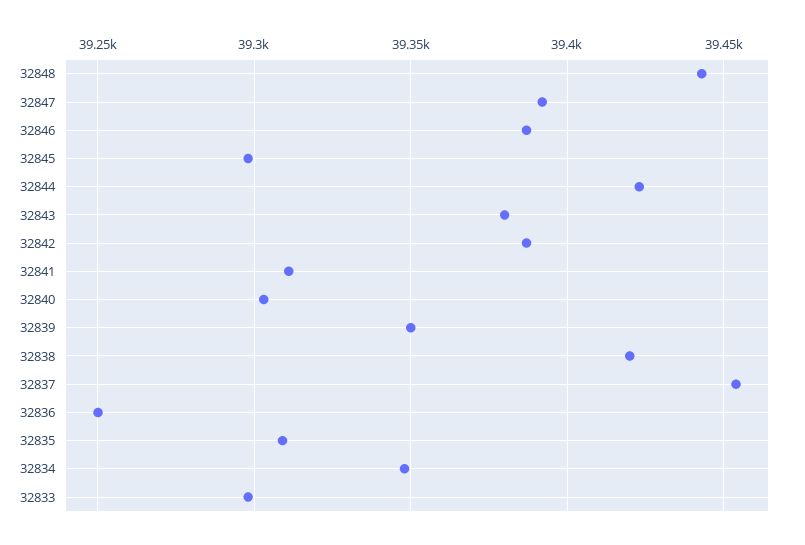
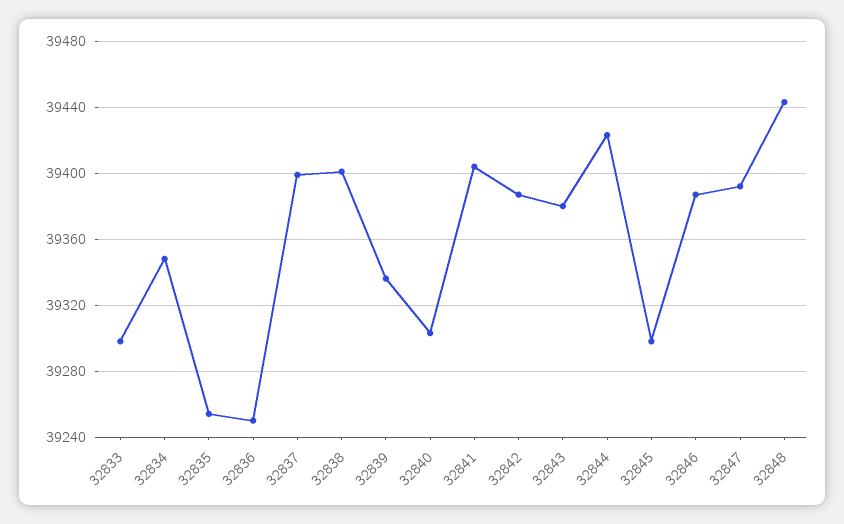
  {
    "32848": 39445,
    "32847": 39390,
    "32846": 39385,
    "32845": 39300,
    "32844": 39425,
    "32843": 39380,
    "32842": 39385,
-   "32841": 39310,
+   "32841": 39405,
    "32840": 39305,
-   "32839": 39350,
+   "32839": 39335,
-   "32838": 39420,
+   "32838": 39400,
-   "32837": 39455,
+   "32837": 39400,
    "32836": 39250,
-   "32835": 39310,
+   "32835": 39255,
    "32834": 39350,
    "32833": 39300
  }

